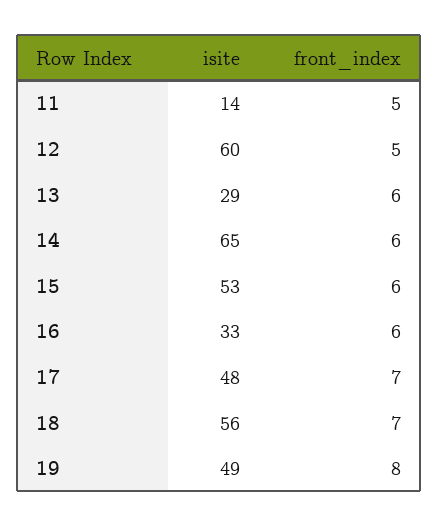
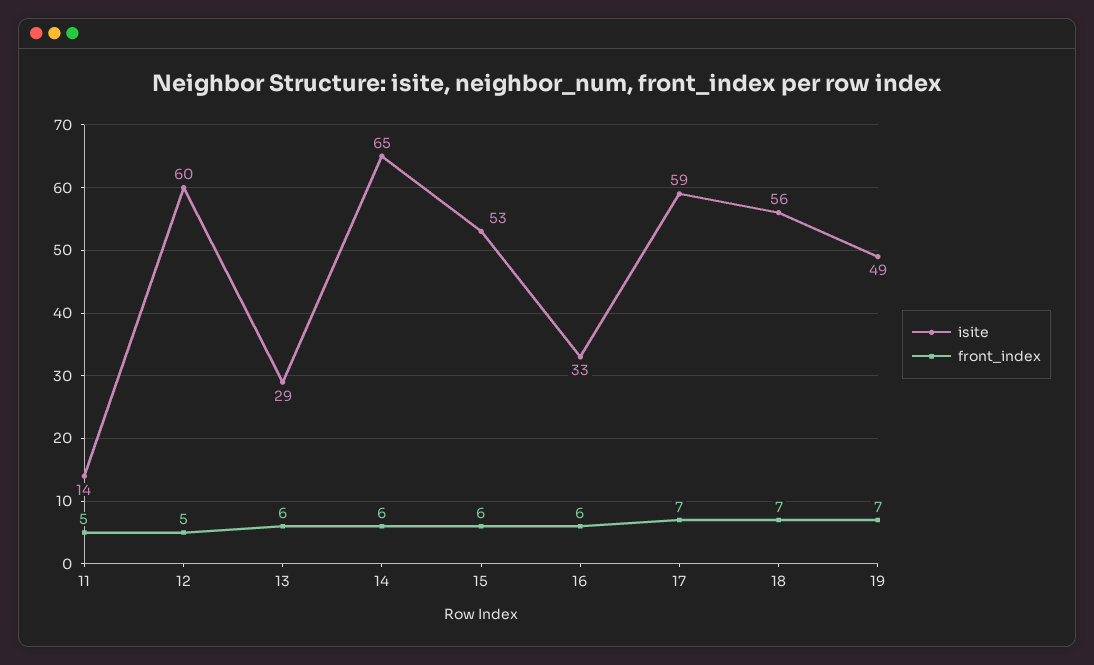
  {
    "isite": {
      "11": 14,
      "12": 60,
      "13": 29,
      "14": 65,
      "15": 53,
      "16": 33,
-     "17": 48,
+     "17": 59,
      "18": 56,
      "19": 49
    },
    "front_index": {
      "11": 5,
      "12": 5,
      "13": 6,
      "14": 6,
      "15": 6,
      "16": 6,
      "17": 7,
      "18": 7,
-     "19": 8
+     "19": 7
    }
  }

